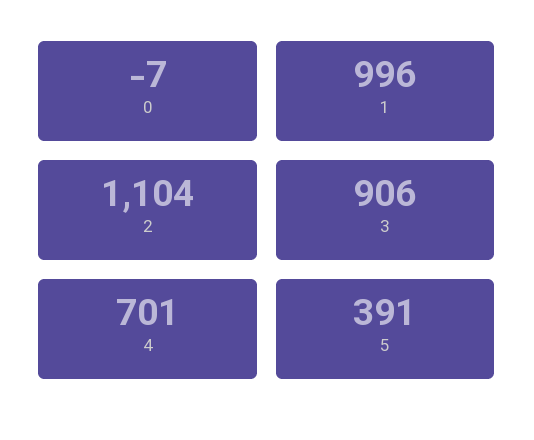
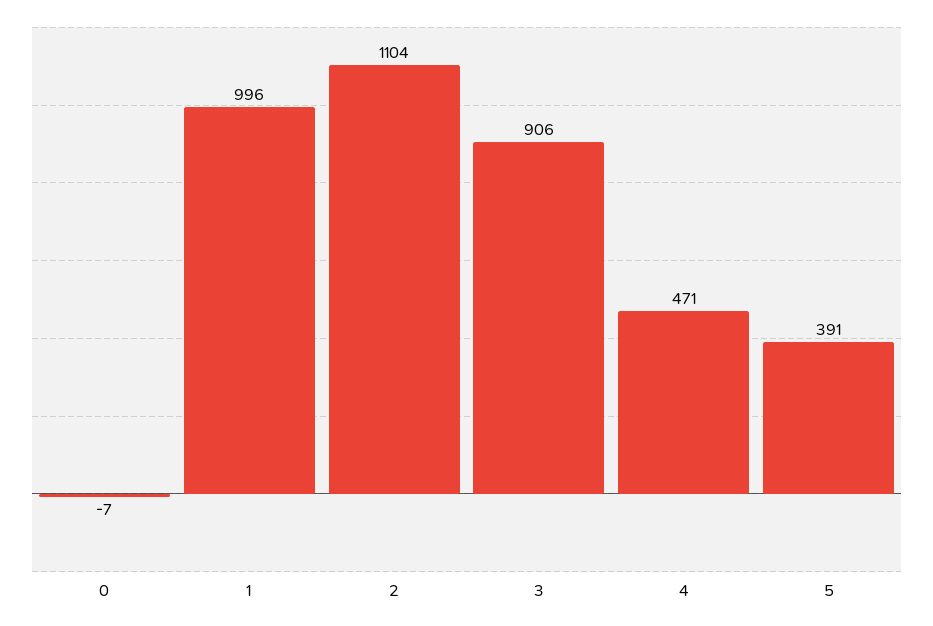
  {
    "0": -7,
    "1": 996,
    "2": 1104,
    "3": 906,
-   "4": 701,
+   "4": 471,
    "5": 391
  }

